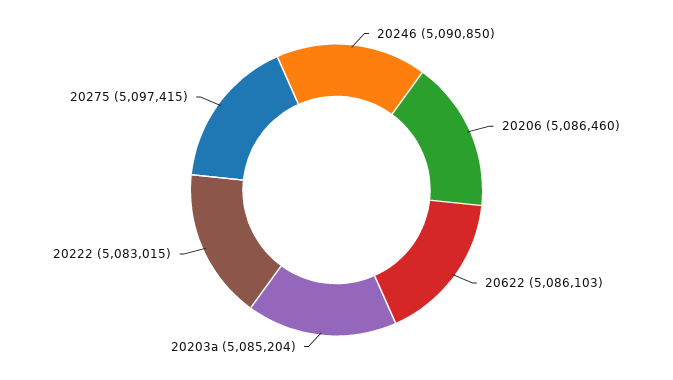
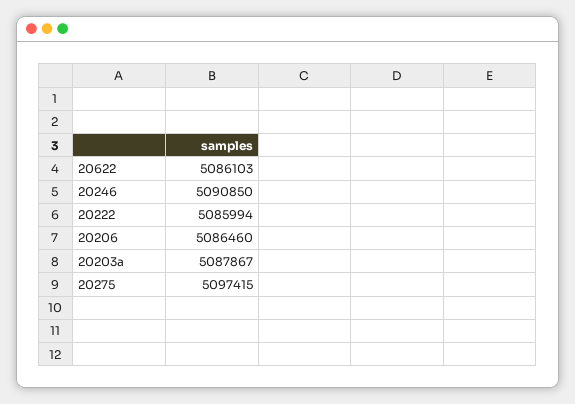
  {
    "20246": 5090850,
    "20206": 5086460,
    "20622": 5086103,
-   "20203a": 5085204,
+   "20203a": 5087867,
-   "20222": 5083015,
+   "20222": 5085994,
    "20275": 5097415
  }

